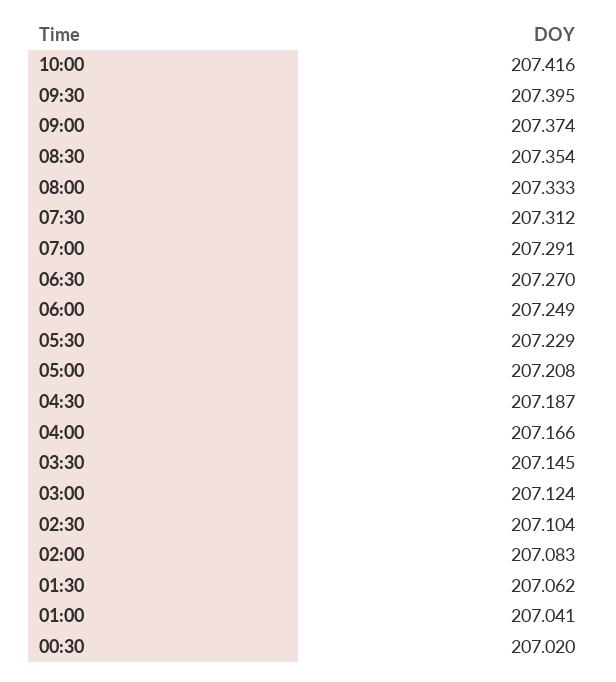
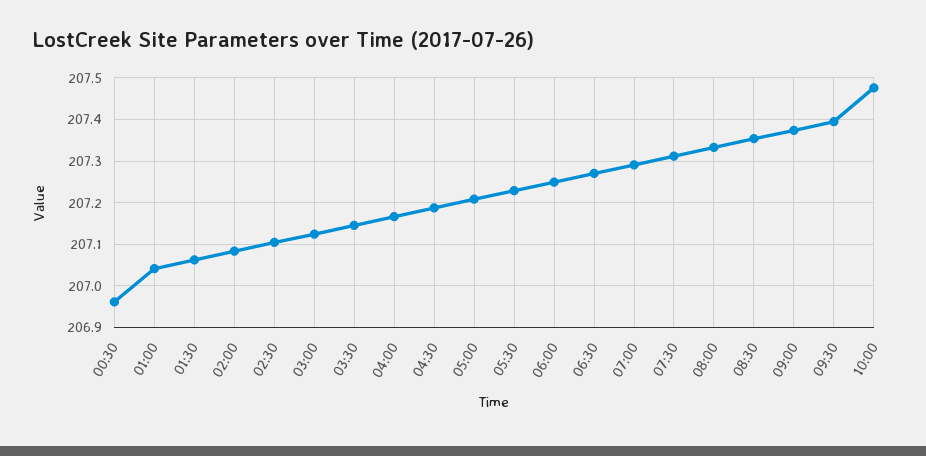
  {
-   "10:00": 207.416,
+   "10:00": 207.48,
    "09:30": 207.395,
    "09:00": 207.374,
    "08:30": 207.354,
    "08:00": 207.333,
    "07:30": 207.312,
    "07:00": 207.291,
    "06:30": 207.27,
    "06:00": 207.249,
    "05:30": 207.229,
    "05:00": 207.208,
    "04:30": 207.187,
    "04:00": 207.166,
    "03:30": 207.145,
    "03:00": 207.124,
    "02:30": 207.104,
    "02:00": 207.083,
    "01:30": 207.062,
    "01:00": 207.041,
-   "00:30": 207.02
+   "00:30": 206.96
  }

